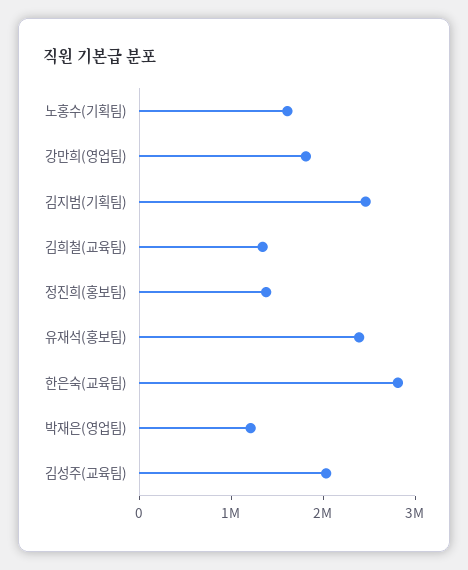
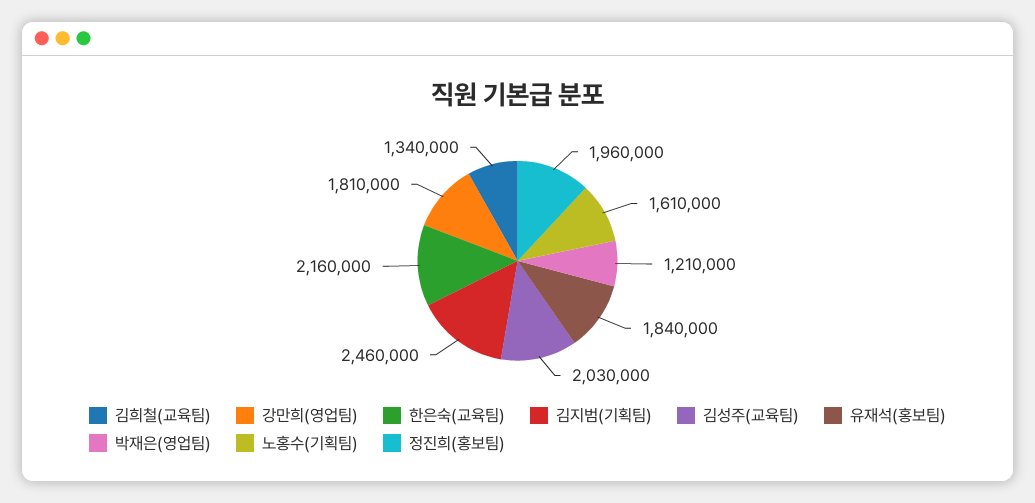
  {
    "노홍수(기획팀)": 1610000,
    "강만희(영업팀)": 1810000,
    "김지범(기획팀)": 2460000,
    "김희철(교육팀)": 1340000,
-   "정진희(홍보팀)": 1400000,
+   "정진희(홍보팀)": 1960000,
-   "유재석(홍보팀)": 2400000,
+   "유재석(홍보팀)": 1840000,
-   "한은숙(교육팀)": 2800000,
+   "한은숙(교육팀)": 2160000,
    "박재은(영업팀)": 1210000,
    "김성주(교육팀)": 2030000
  }

